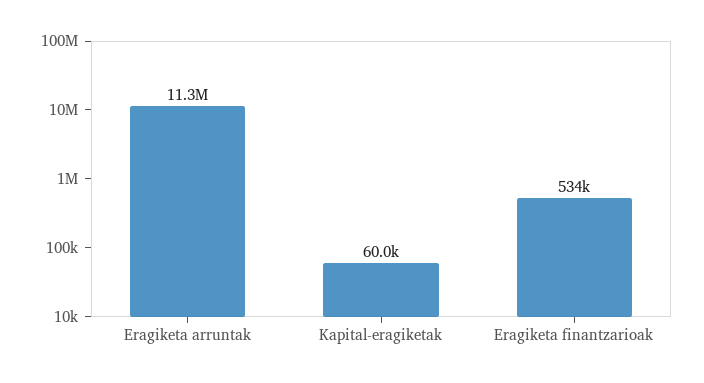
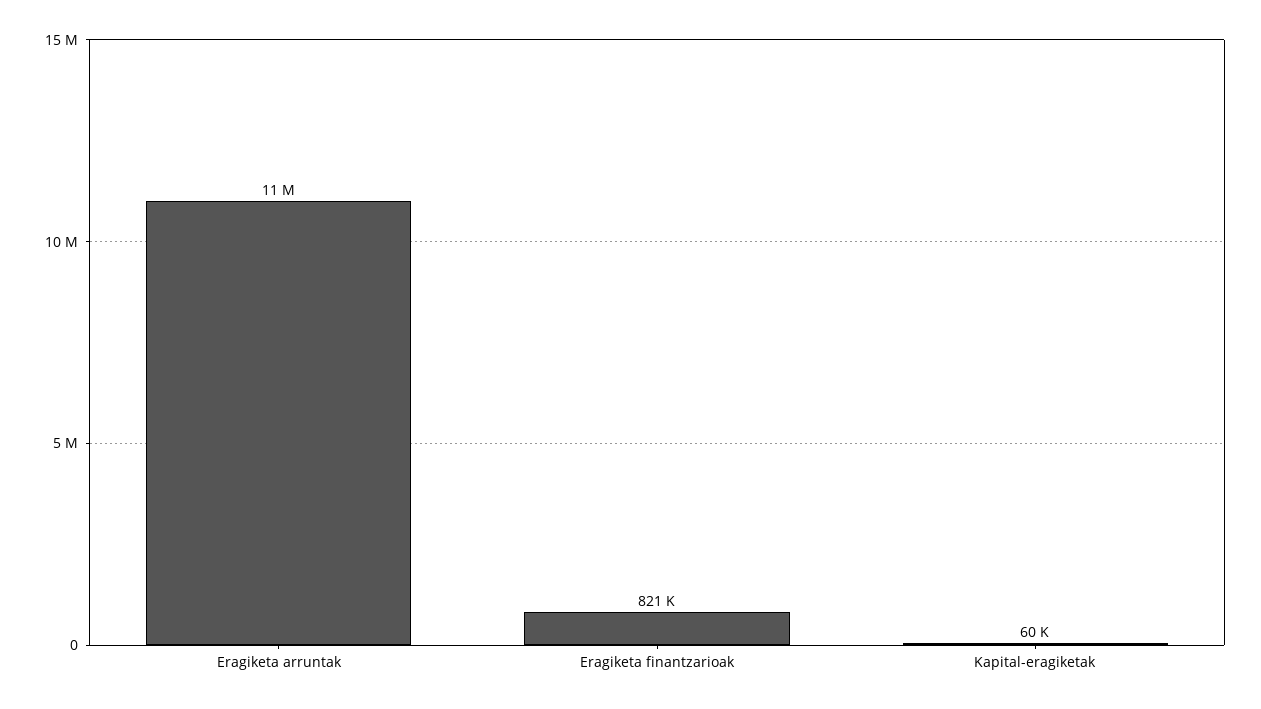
  {
    "Eragiketa arruntak": 11300000,
    "Kapital-eragiketak": 60000,
-   "Eragiketa finantzarioak": 534000
+   "Eragiketa finantzarioak": 821000
  }

